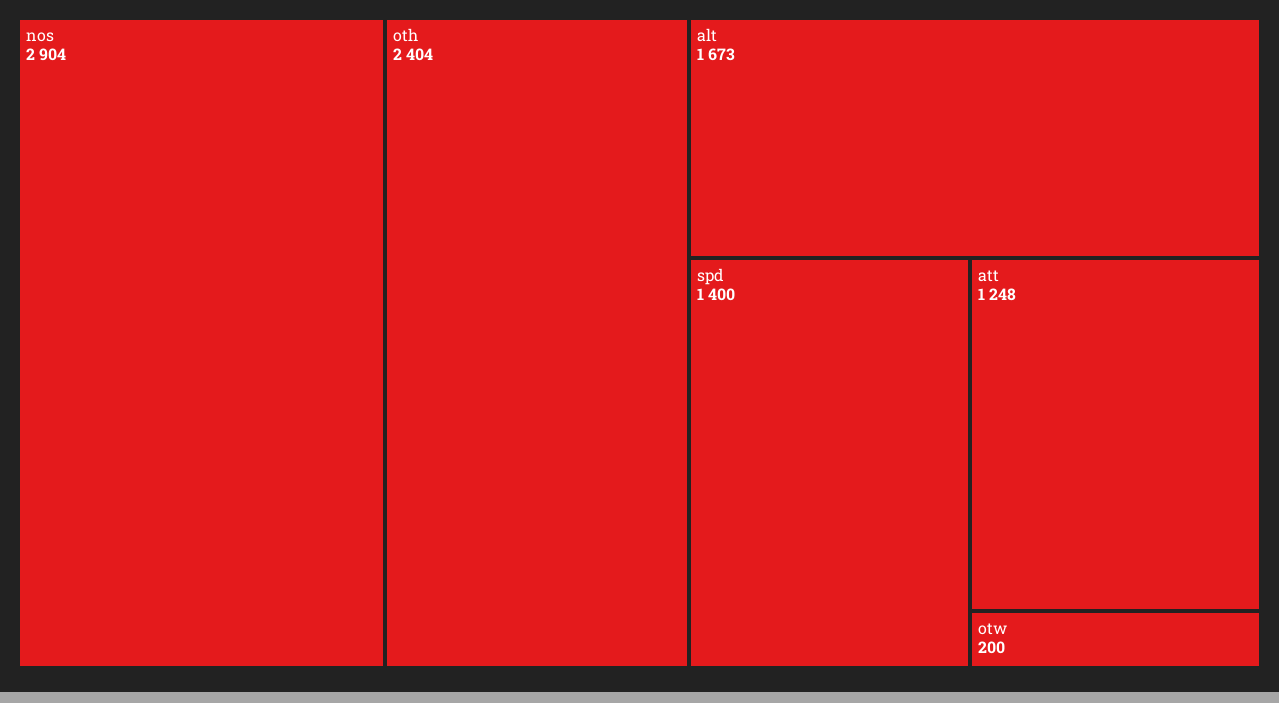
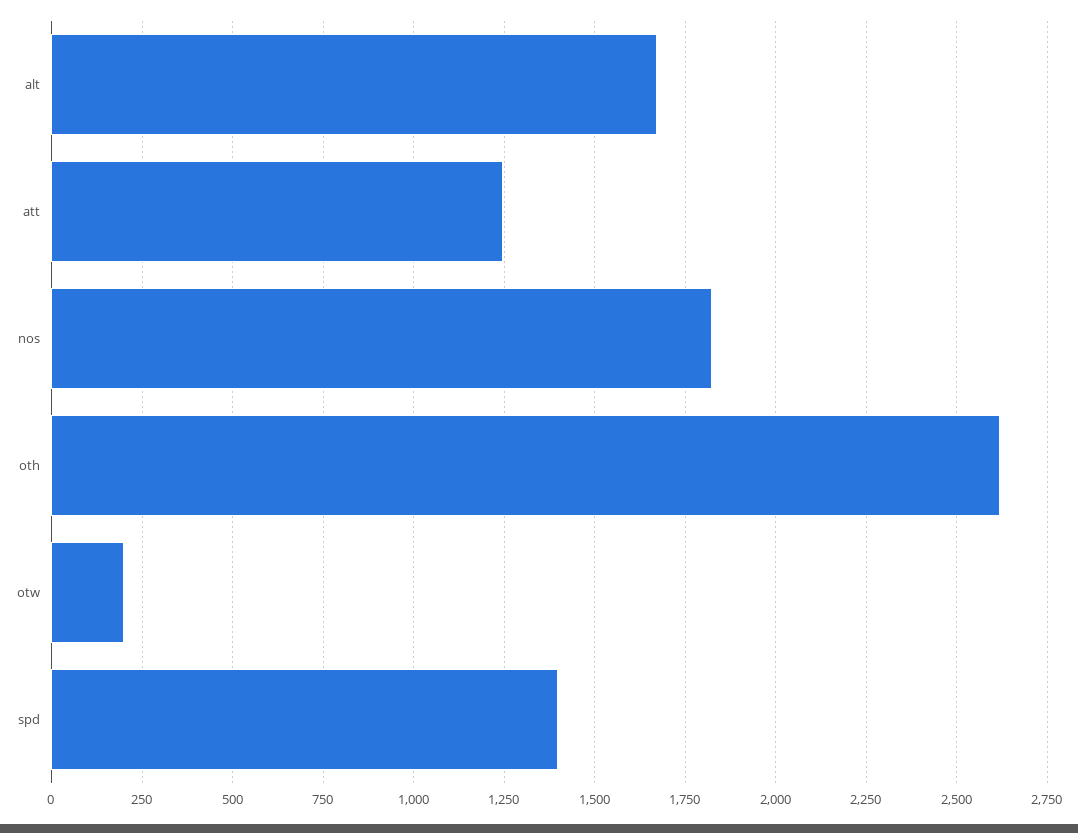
  {
-   "nos": 2904,
+   "nos": 1825,
-   "oth": 2404,
+   "oth": 2625,
    "alt": 1673,
    "spd": 1400,
    "att": 1248,
    "otw": 200
  }

